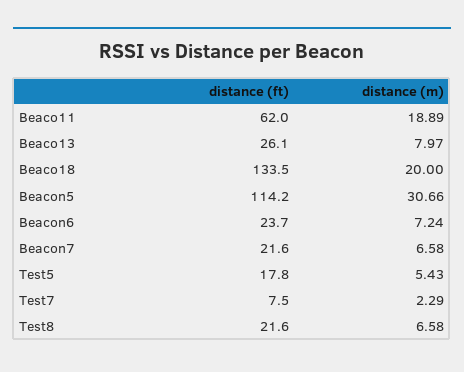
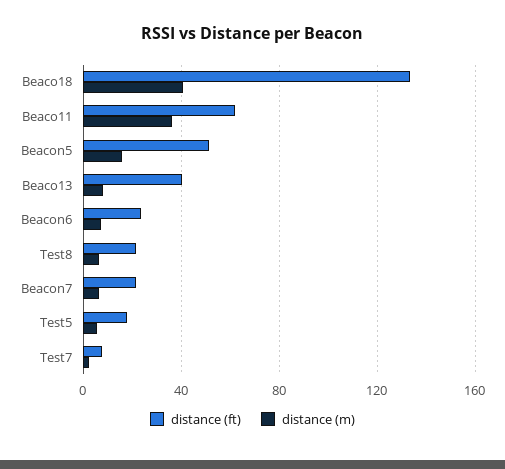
  {
    "distance (ft)": {
      "Beaco11": 62,
-     "Beaco13": 26.1,
+     "Beaco13": 40,
      "Beaco18": 133.5,
-     "Beacon5": 114.2,
+     "Beacon5": 50,
      "Beacon6": 23.7,
      "Beacon7": 21.6,
      "Test5": 17.8,
      "Test7": 7.5,
      "Test8": 21.6
    },
    "distance (m)": {
-     "Beaco11": 18.89,
+     "Beaco11": 35,
      "Beaco13": 7.97,
-     "Beaco18": 20,
+     "Beaco18": 40,
-     "Beacon5": 30.66,
+     "Beacon5": 15,
      "Beacon6": 7.24,
      "Beacon7": 6.58,
      "Test5": 5.43,
      "Test7": 2.29,
      "Test8": 6.58
    }
  }

